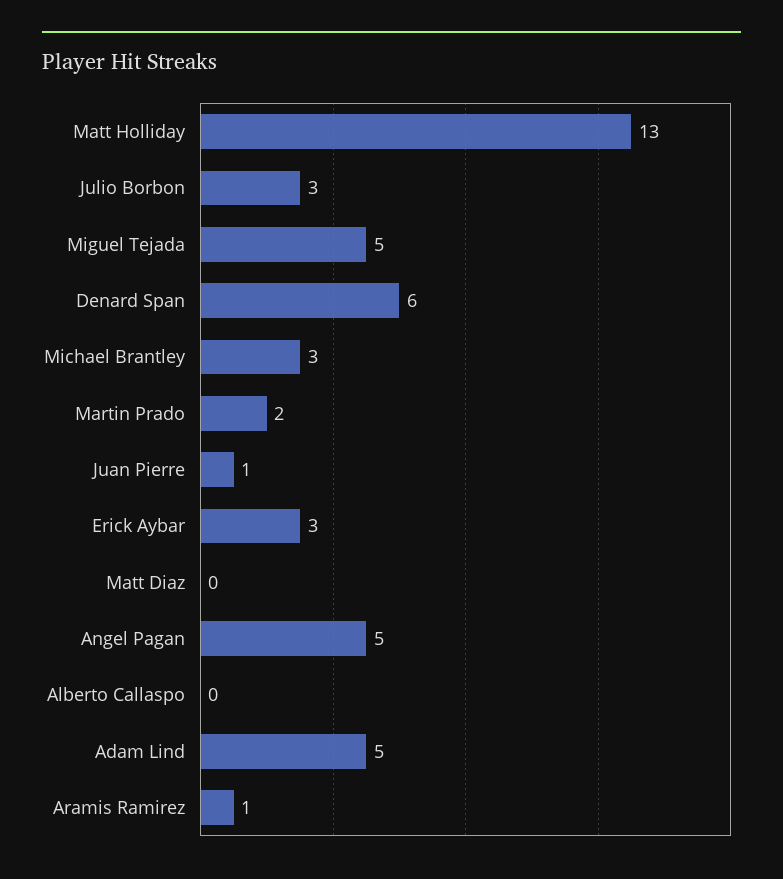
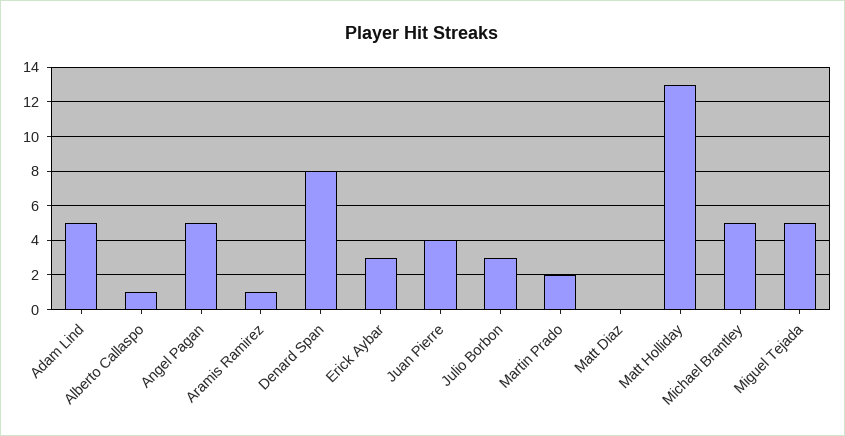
  {
    "Matt Holliday": 13,
    "Julio Borbon": 3,
    "Miguel Tejada": 5,
-   "Denard Span": 6,
+   "Denard Span": 8,
-   "Michael Brantley": 3,
+   "Michael Brantley": 5,
    "Martin Prado": 2,
-   "Juan Pierre": 1,
+   "Juan Pierre": 4,
    "Erick Aybar": 3,
    "Matt Diaz": 0,
    "Angel Pagan": 5,
-   "Alberto Callaspo": 0,
+   "Alberto Callaspo": 1,
    "Adam Lind": 5,
    "Aramis Ramirez": 1
  }

